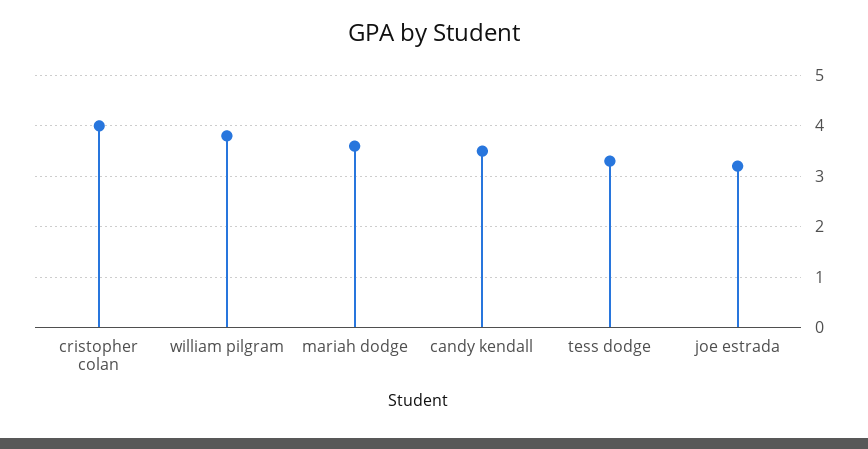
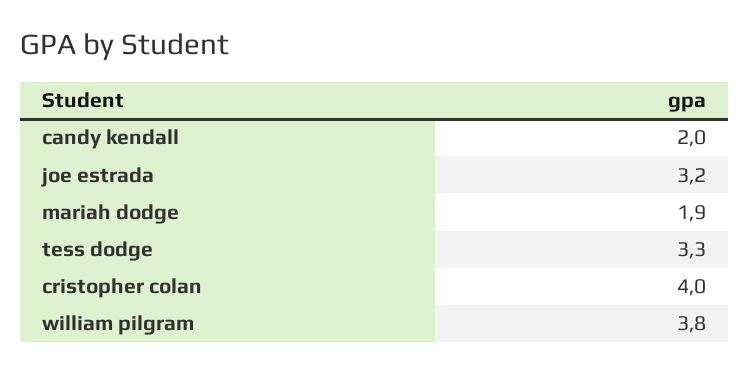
  {
    "cristopher colan": 4,
    "william pilgram": 3.8,
-   "mariah dodge": 3.5,
+   "mariah dodge": 1.9,
-   "candy kendall": 3.5,
+   "candy kendall": 2,
    "tess dodge": 3.3,
    "joe estrada": 3.2
  }

